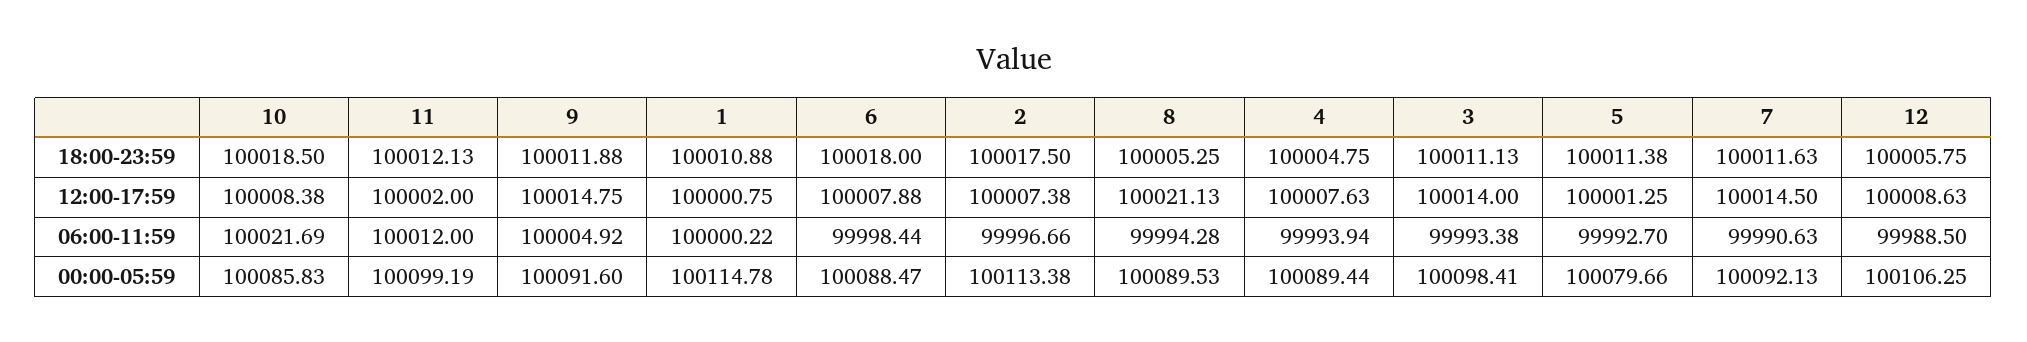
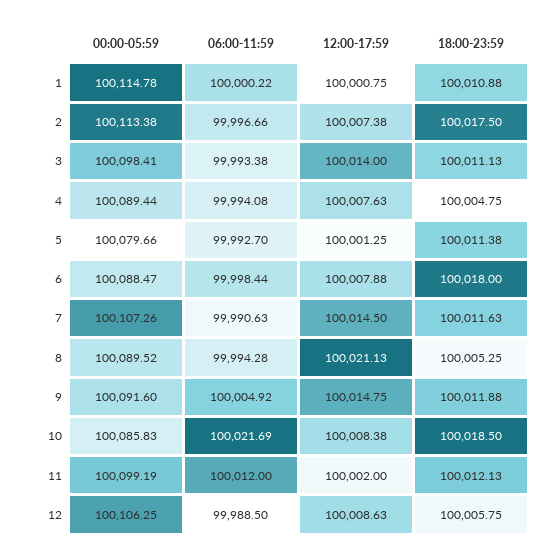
  {
    "10": {
      "18:00-23:59": 100018.5,
      "12:00-17:59": 100008.38,
      "06:00-11:59": 100021.69,
      "00:00-05:59": 100085.83
    },
    "11": {
      "18:00-23:59": 100012.13,
      "12:00-17:59": 100002,
      "06:00-11:59": 100012,
      "00:00-05:59": 100099.19
    },
    "9": {
      "18:00-23:59": 100011.88,
      "12:00-17:59": 100014.75,
      "06:00-11:59": 100004.92,
      "00:00-05:59": 100091.6
    },
    "1": {
      "18:00-23:59": 100010.88,
      "12:00-17:59": 100000.75,
      "06:00-11:59": 100000.22,
      "00:00-05:59": 100114.78
    },
    "6": {
      "18:00-23:59": 100018,
      "12:00-17:59": 100007.88,
      "06:00-11:59": 99998.44,
      "00:00-05:59": 100088.47
    },
    "2": {
      "18:00-23:59": 100017.5,
      "12:00-17:59": 100007.38,
      "06:00-11:59": 99996.66,
      "00:00-05:59": 100113.38
    },
    "8": {
      "18:00-23:59": 100005.25,
      "12:00-17:59": 100021.13,
      "06:00-11:59": 99994.28,
-     "00:00-05:59": 100089.53
+     "00:00-05:59": 100089.52
    },
    "4": {
      "18:00-23:59": 100004.75,
      "12:00-17:59": 100007.63,
-     "06:00-11:59": 99993.94,
+     "06:00-11:59": 99994.08,
      "00:00-05:59": 100089.44
    },
    "3": {
      "18:00-23:59": 100011.13,
      "12:00-17:59": 100014,
      "06:00-11:59": 99993.38,
      "00:00-05:59": 100098.41
    },
    "5": {
      "18:00-23:59": 100011.38,
      "12:00-17:59": 100001.25,
      "06:00-11:59": 99992.7,
      "00:00-05:59": 100079.66
    },
    "7": {
      "18:00-23:59": 100011.63,
      "12:00-17:59": 100014.5,
      "06:00-11:59": 99990.63,
-     "00:00-05:59": 100092.13
+     "00:00-05:59": 100107.26
    },
    "12": {
      "18:00-23:59": 100005.75,
      "12:00-17:59": 100008.63,
      "06:00-11:59": 99988.5,
      "00:00-05:59": 100106.25
    }
  }

